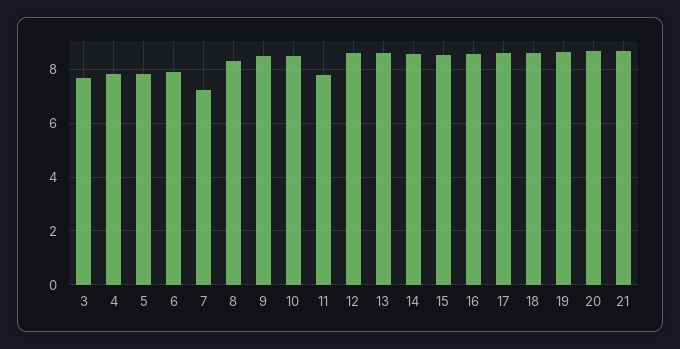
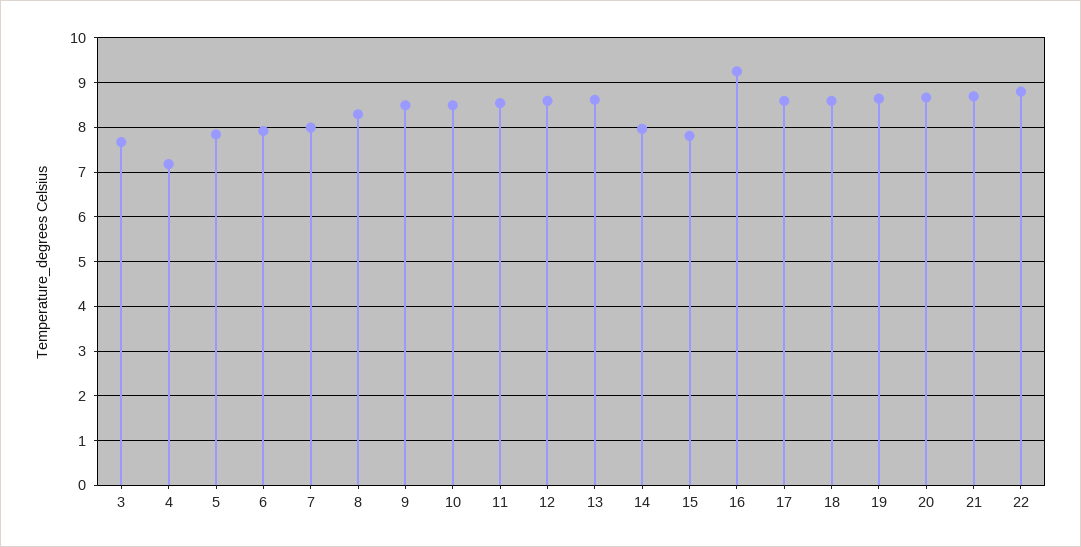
  {
    "3": 7.6,
-   "4": 7.75,
+   "4": 7.2,
    "5": 7.8,
    "6": 8,
-   "7": 7.25,
+   "7": 8,
    "8": 8.2,
    "9": 8.4,
    "10": 8.4,
-   "11": 7.75,
+   "11": 8.6,
    "12": 8.6,
    "13": 8.6,
-   "14": 8.5,
+   "14": 8,
-   "15": 8.5,
+   "15": 7.8,
-   "16": 8.5,
+   "16": 9.2,
    "17": 8.6,
    "18": 8.6,
    "19": 8.6,
    "20": 8.6,
-   "21": 8.6
+   "21": 8.6,
+   "22": 8.8
  }

